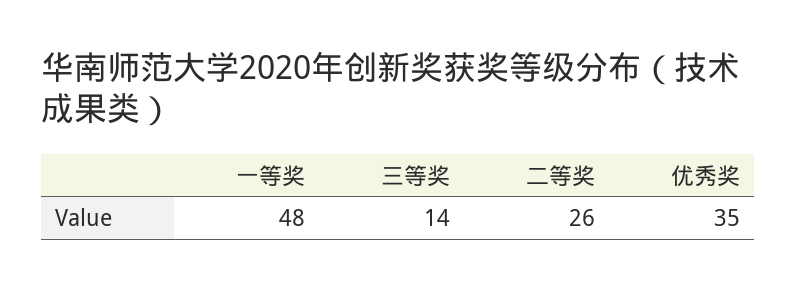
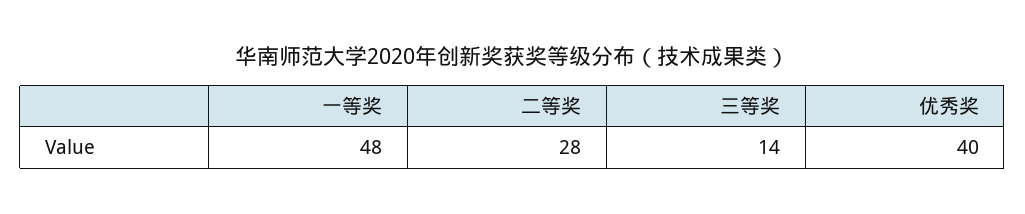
  {
    "一等奖": 48,
    "三等奖": 14,
-   "二等奖": 26,
+   "二等奖": 28,
-   "优秀奖": 35
+   "优秀奖": 40
  }

